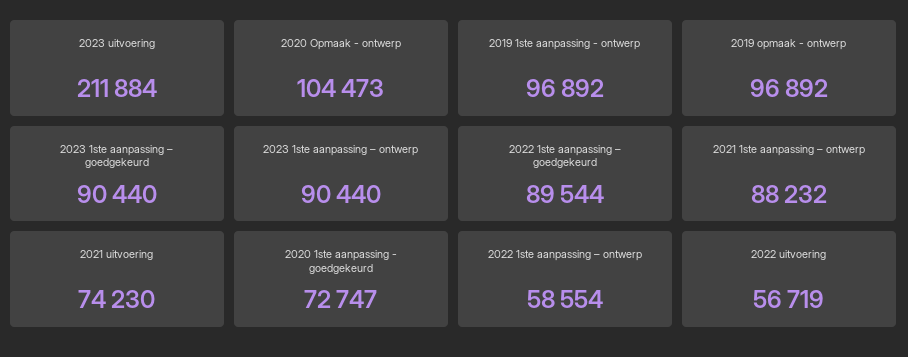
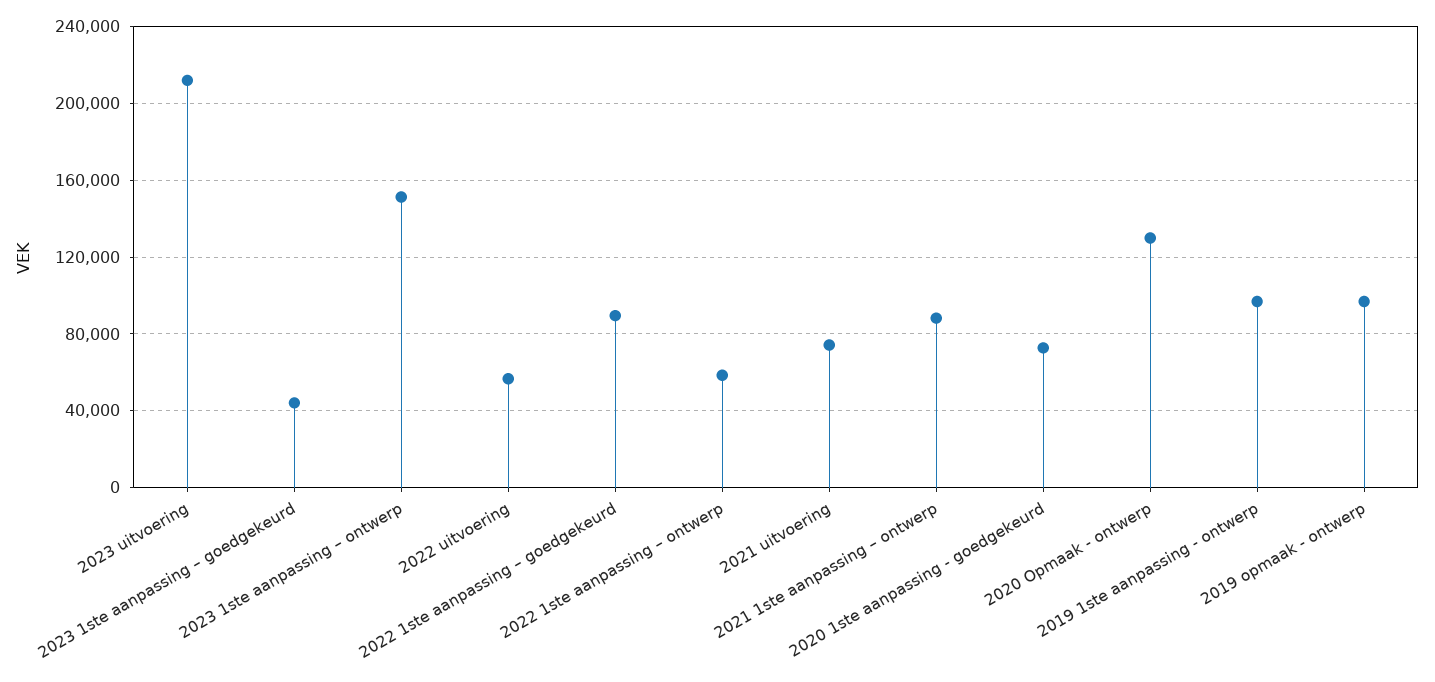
  {
    "2023 uitvoering": 211884,
-   "2020 Opmaak - ontwerp": 104473,
+   "2020 Opmaak - ontwerp": 130000,
    "2019 1ste aanpassing - ontwerp": 96892,
    "2019 opmaak - ontwerp": 96892,
-   "2023 1ste aanpassing – goedgekeurd": 90440,
+   "2023 1ste aanpassing – goedgekeurd": 45000,
-   "2023 1ste aanpassing – ontwerp": 90440,
+   "2023 1ste aanpassing – ontwerp": 150000,
    "2022 1ste aanpassing – goedgekeurd": 89544,
    "2021 1ste aanpassing – ontwerp": 88232,
    "2021 uitvoering": 74230,
    "2020 1ste aanpassing - goedgekeurd": 72747,
    "2022 1ste aanpassing – ontwerp": 58554,
    "2022 uitvoering": 56719
  }

